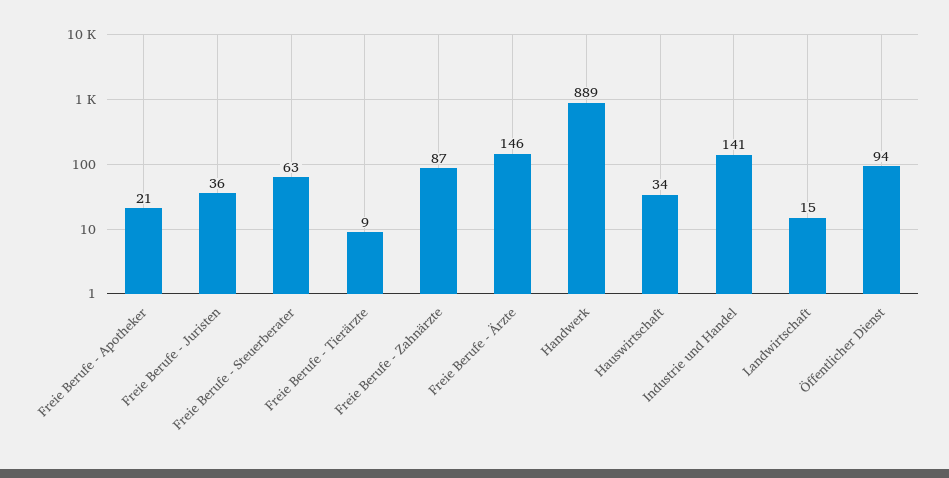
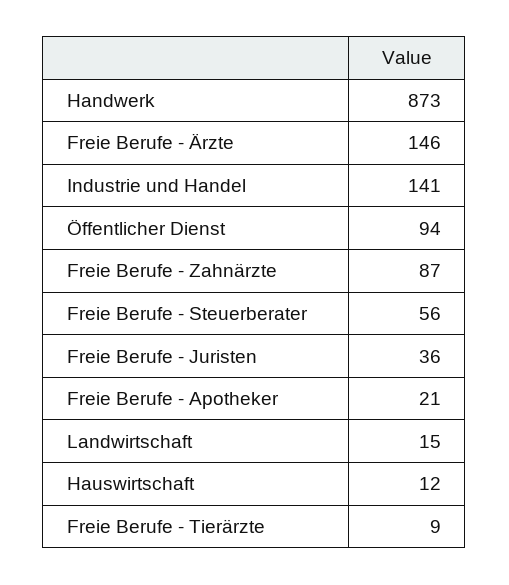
  {
    "Freie Berufe - Apotheker": 21,
    "Freie Berufe - Juristen": 36,
-   "Freie Berufe - Steuerberater": 63,
+   "Freie Berufe - Steuerberater": 56,
    "Freie Berufe - Tierärzte": 9,
    "Freie Berufe - Zahnärzte": 87,
    "Freie Berufe - Ärzte": 146,
-   "Handwerk": 889,
+   "Handwerk": 873,
-   "Hauswirtschaft": 34,
+   "Hauswirtschaft": 12,
    "Industrie und Handel": 141,
    "Landwirtschaft": 15,
    "Öffentlicher Dienst": 94
  }

